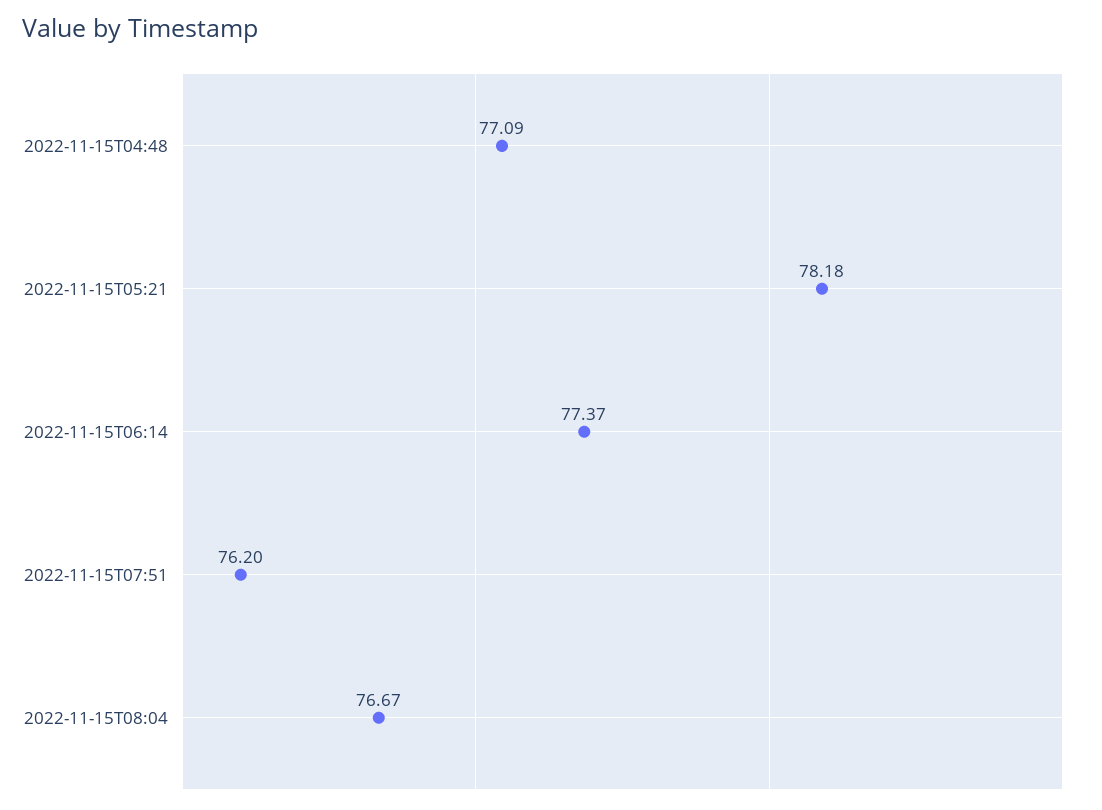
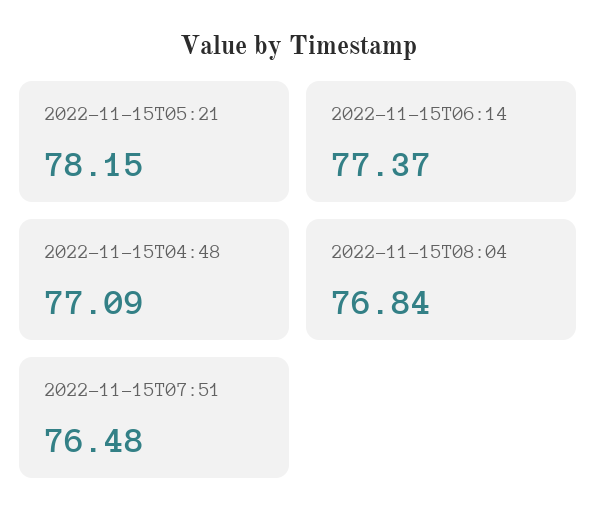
  {
    "2022-11-15T04:48": 77.09,
-   "2022-11-15T05:21": 78.18,
+   "2022-11-15T05:21": 78.15,
    "2022-11-15T06:14": 77.37,
-   "2022-11-15T07:51": 76.2,
+   "2022-11-15T07:51": 76.48,
-   "2022-11-15T08:04": 76.67
+   "2022-11-15T08:04": 76.84
  }

